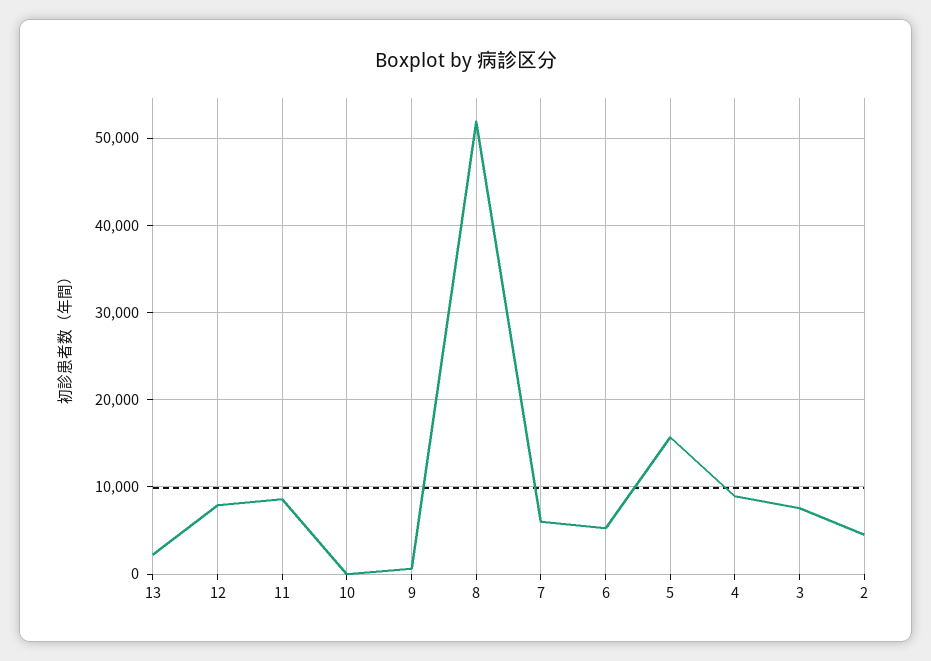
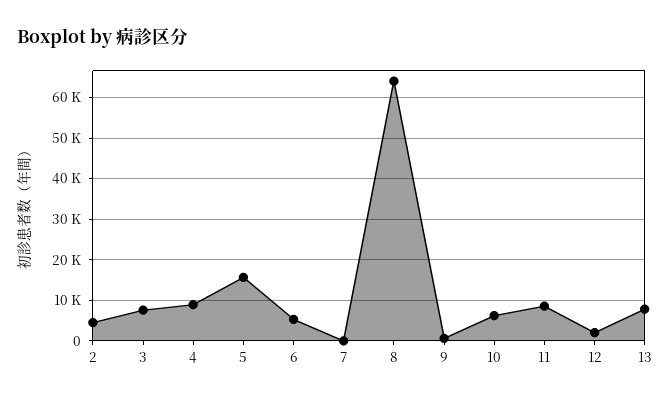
  {
-   "13": 2000,
+   "13": 8000,
-   "12": 8000,
+   "12": 2000,
    "11": 9000,
-   "10": 0,
+   "10": 6000,
    "9": 1000,
-   "8": 52000,
+   "8": 64000,
-   "7": 6000,
+   "7": 0,
    "6": 5000,
    "5": 16000,
    "4": 9000,
    "3": 8000,
    "2": 4000
  }

